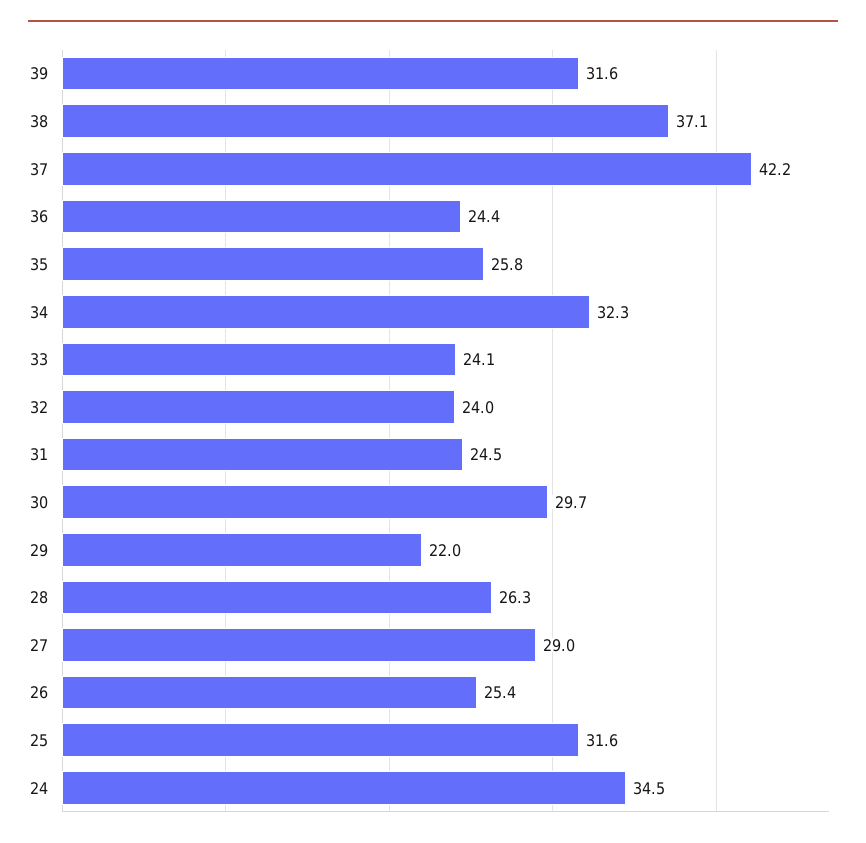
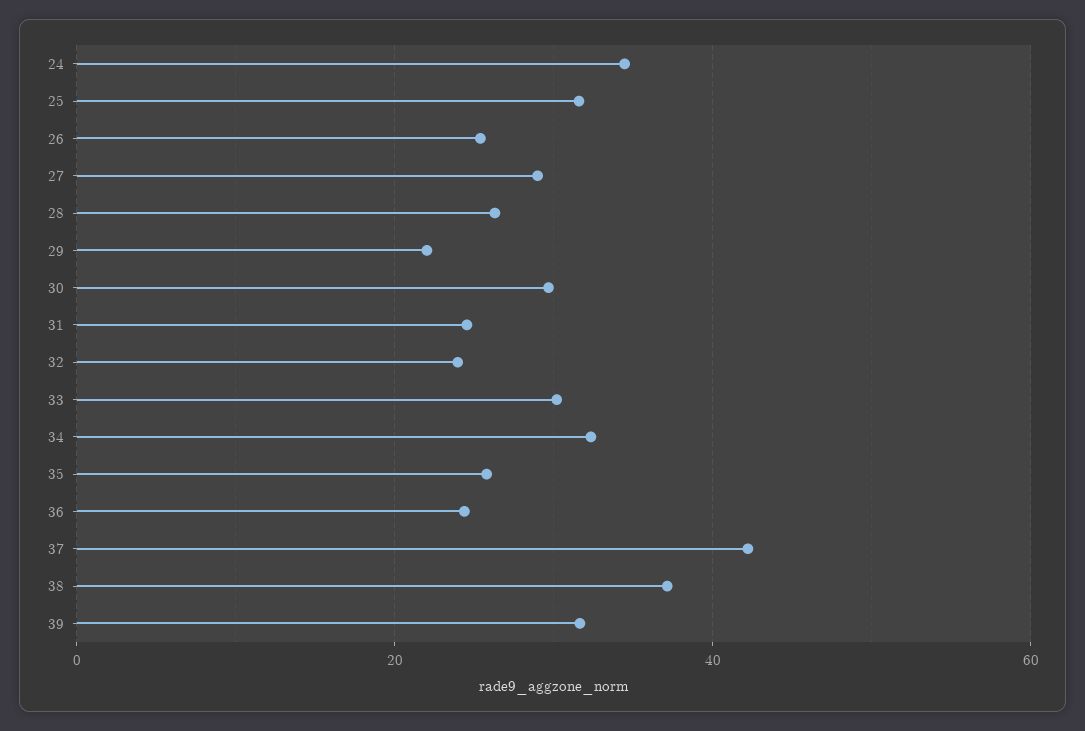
  {
    "39": 31.6,
    "38": 37.1,
    "37": 42.2,
    "36": 24.4,
    "35": 25.8,
    "34": 32.3,
-   "33": 24.1,
+   "33": 30,
    "32": 24,
    "31": 24.5,
    "30": 29.7,
    "29": 22,
    "28": 26.3,
    "27": 29,
    "26": 25.4,
    "25": 31.6,
    "24": 34.5
  }

